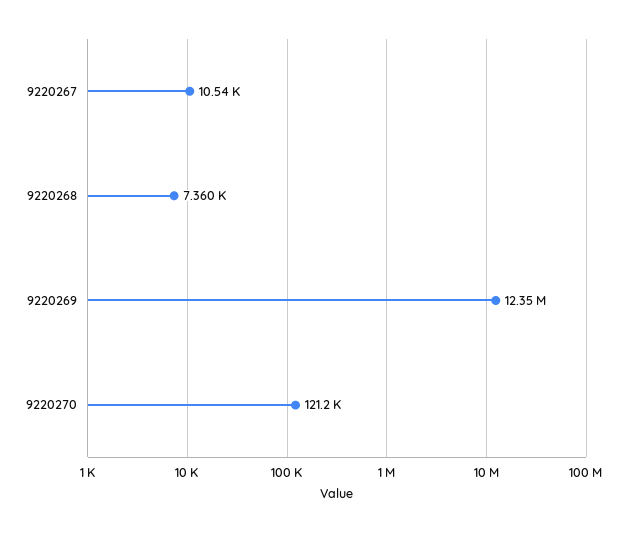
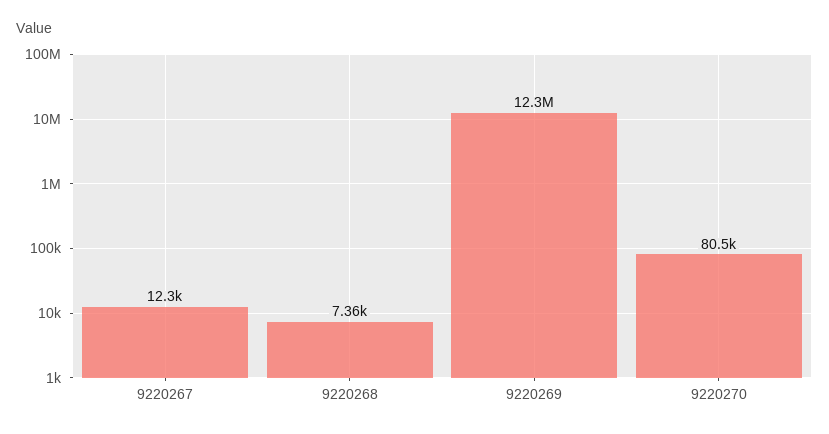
  {
-   "9220267": 10540,
+   "9220267": 12300,
    "9220268": 7360,
    "9220269": 12350000,
-   "9220270": 121200
+   "9220270": 80500
  }

